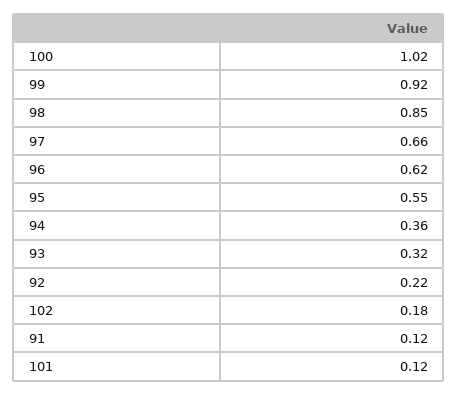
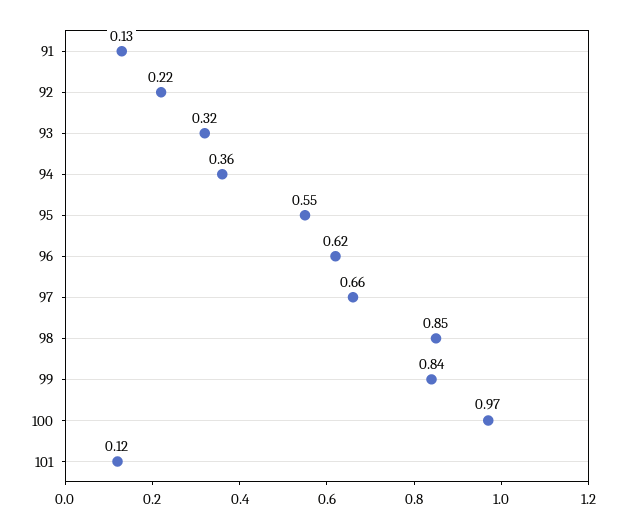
  {
-   "100": 1.02,
+   "100": 0.97,
-   "99": 0.92,
+   "99": 0.84,
    "98": 0.85,
    "97": 0.66,
    "96": 0.62,
    "95": 0.55,
    "94": 0.36,
    "93": 0.32,
    "92": 0.22,
-   "102": 0.18,
-   "91": 0.12,
+   "91": 0.13,
    "101": 0.12
  }

